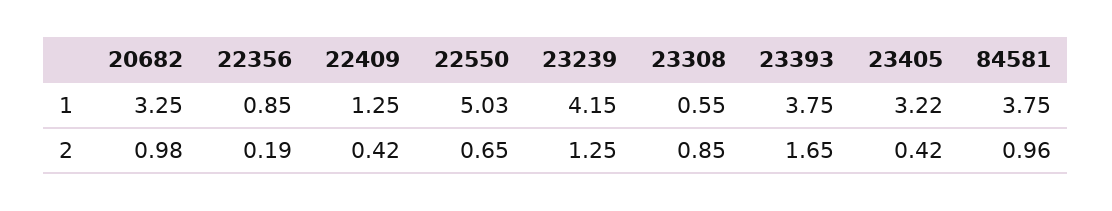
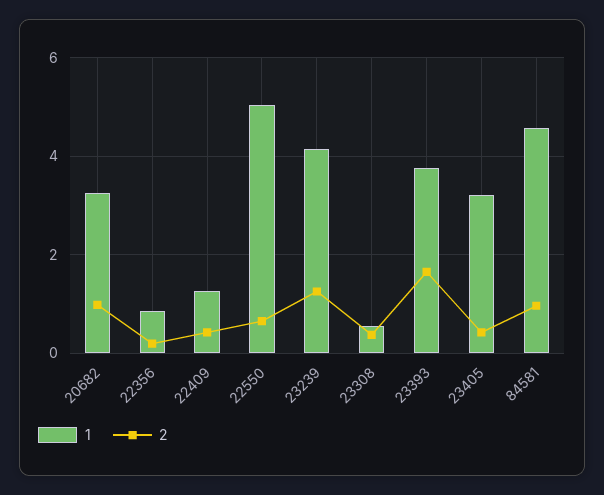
  {
    "1": {
      "20682": 3.25,
      "22356": 0.85,
      "22409": 1.25,
      "22550": 5.03,
      "23239": 4.15,
      "23308": 0.55,
      "23393": 3.75,
      "23405": 3.22,
-     "84581": 3.75
+     "84581": 4.6
    },
    "2": {
      "20682": 0.98,
      "22356": 0.19,
      "22409": 0.42,
      "22550": 0.65,
      "23239": 1.25,
-     "23308": 0.85,
+     "23308": 0.4,
      "23393": 1.65,
      "23405": 0.42,
      "84581": 0.96
    }
  }

